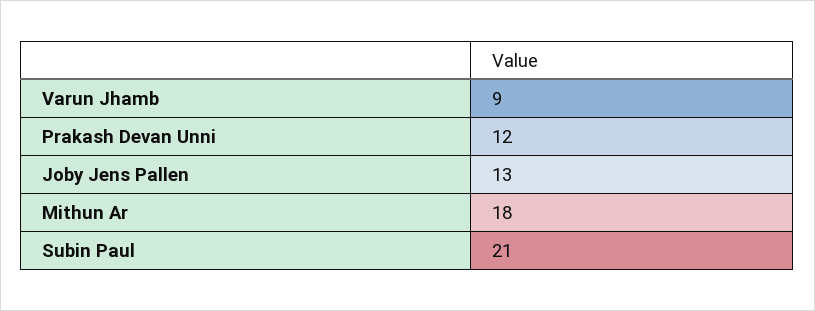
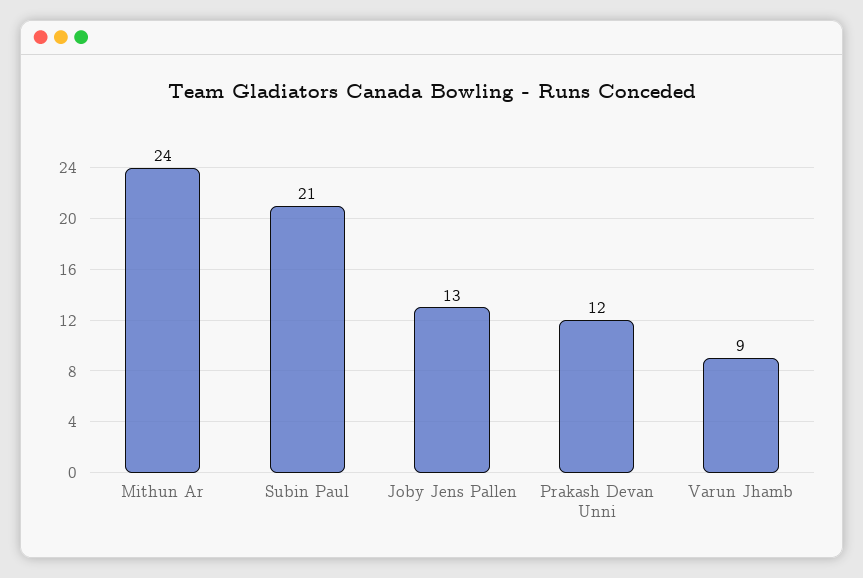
  {
    "Varun Jhamb": 9,
    "Prakash Devan Unni": 12,
    "Joby Jens Pallen": 13,
-   "Mithun Ar": 18,
+   "Mithun Ar": 24,
    "Subin Paul": 21
  }

